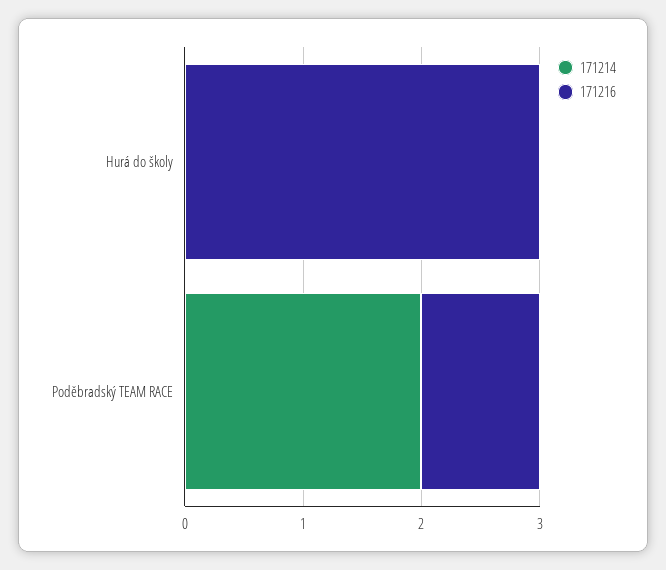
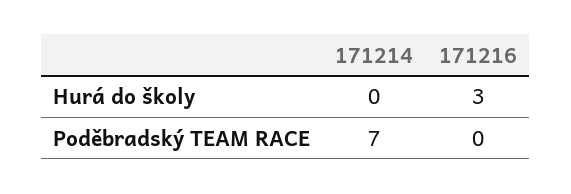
  {
    "171214": {
      "Hurá do školy": 0,
-     "Poděbradský TEAM RACE": 2
+     "Poděbradský TEAM RACE": 7
    },
    "171216": {
      "Hurá do školy": 3,
-     "Poděbradský TEAM RACE": 1
+     "Poděbradský TEAM RACE": 0
    }
  }

